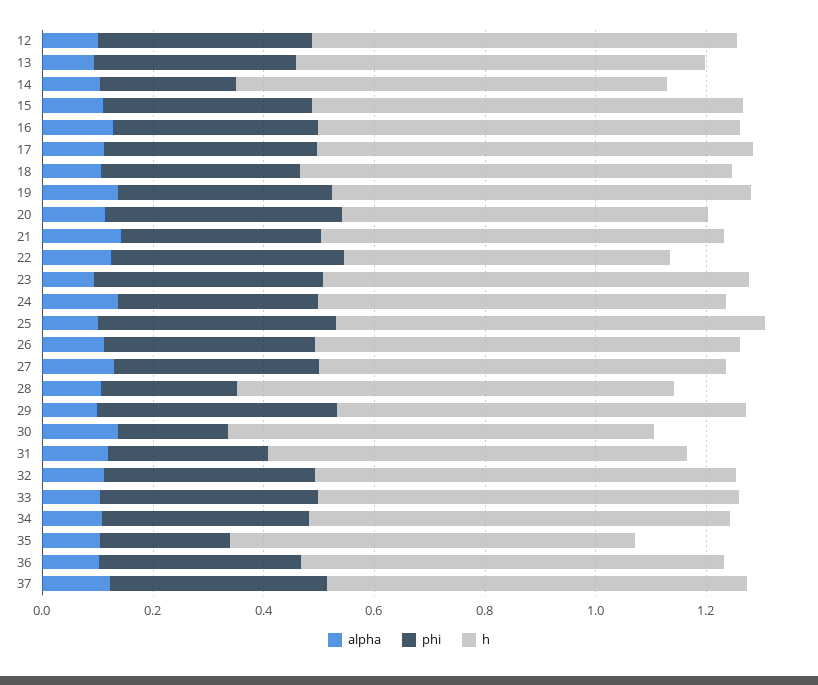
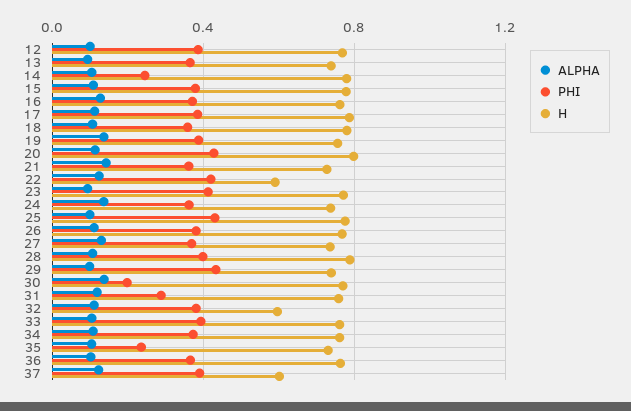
  {
    "alpha": {
      "12": 0.1,
      "13": 0.1,
      "14": 0.1,
      "15": 0.1,
      "16": 0.15,
      "17": 0.1,
      "18": 0.1,
      "19": 0.15,
      "20": 0.1,
      "21": 0.15,
      "22": 0.1,
      "23": 0.1,
      "24": 0.15,
      "25": 0.1,
      "26": 0.1,
      "27": 0.15,
      "28": 0.1,
      "29": 0.1,
      "30": 0.15,
      "31": 0.1,
      "32": 0.1,
      "33": 0.1,
      "34": 0.1,
      "35": 0.1,
      "36": 0.1,
      "37": 0.1
    },
    "phi": {
      "12": 0.4,
      "13": 0.35,
      "14": 0.25,
      "15": 0.4,
      "16": 0.35,
      "17": 0.4,
      "18": 0.35,
      "19": 0.4,
      "20": 0.45,
      "21": 0.35,
      "22": 0.4,
      "23": 0.4,
      "24": 0.35,
      "25": 0.45,
      "26": 0.4,
      "27": 0.35,
-     "28": 0.25,
+     "28": 0.4,
      "29": 0.45,
      "30": 0.2,
      "31": 0.3,
      "32": 0.4,
      "33": 0.4,
      "34": 0.35,
      "35": 0.25,
      "36": 0.35,
      "37": 0.4
    },
    "h": {
      "12": 0.75,
      "13": 0.75,
      "14": 0.8,
      "15": 0.8,
      "16": 0.75,
      "17": 0.8,
      "18": 0.8,
      "19": 0.75,
-     "20": 0.65,
+     "20": 0.8,
      "21": 0.75,
      "22": 0.6,
      "23": 0.75,
      "24": 0.75,
      "25": 0.8,
      "26": 0.75,
      "27": 0.75,
      "28": 0.8,
      "29": 0.75,
      "30": 0.75,
      "31": 0.75,
-     "32": 0.75,
+     "32": 0.6,
      "33": 0.75,
      "34": 0.75,
      "35": 0.75,
      "36": 0.75,
-     "37": 0.75
+     "37": 0.6
    }
  }

